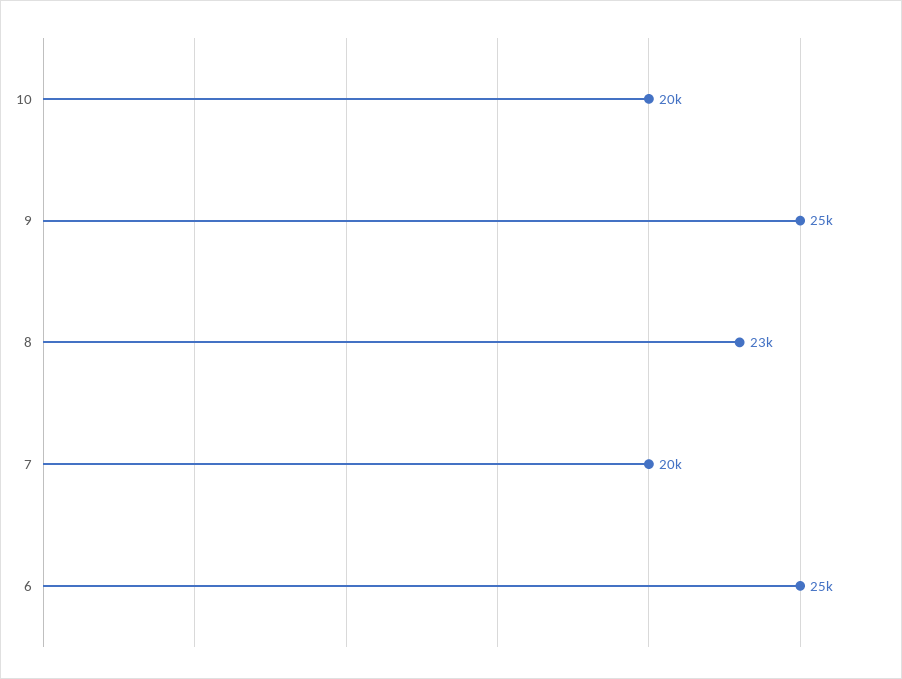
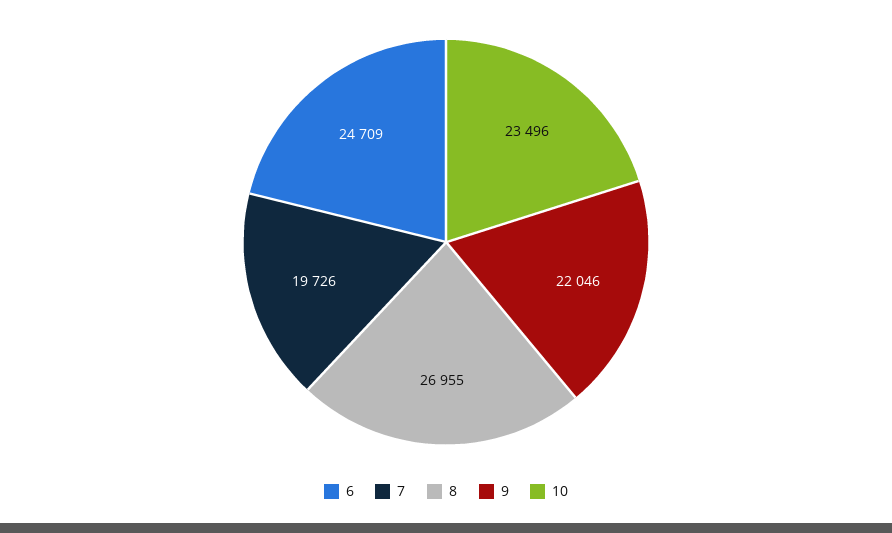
  {
-   "10": 20000,
+   "10": 23496,
-   "9": 25000,
+   "9": 22046,
-   "8": 23000,
+   "8": 26955,
    "7": 19726,
    "6": 24709
  }

